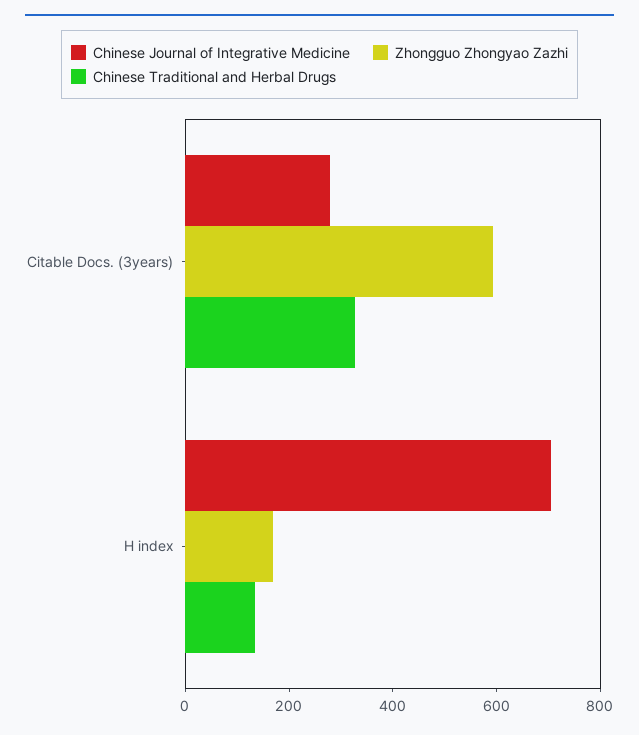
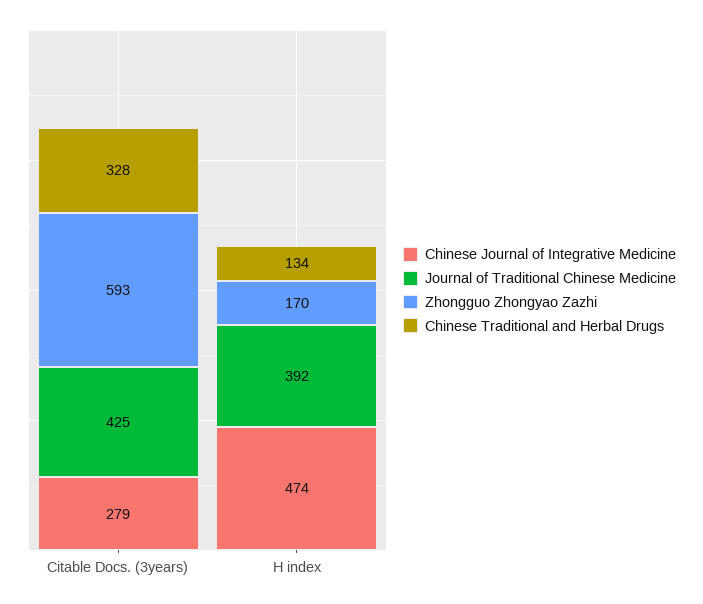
  {
    "Chinese Journal of Integrative Medicine": {
      "Citable Docs. (3years)": 279,
-     "H index": 700
+     "H index": 474
    },
    "Zhongguo Zhongyao Zazhi": {
      "Citable Docs. (3years)": 593,
      "H index": 170
    },
    "Chinese Traditional and Herbal Drugs": {
      "Citable Docs. (3years)": 328,
      "H index": 134
-   }
+   },
+   "Journal of Traditional Chinese Medicine": {
+     "Citable Docs. (3years)": 425,
+     "H index": 392
+   }
  }

